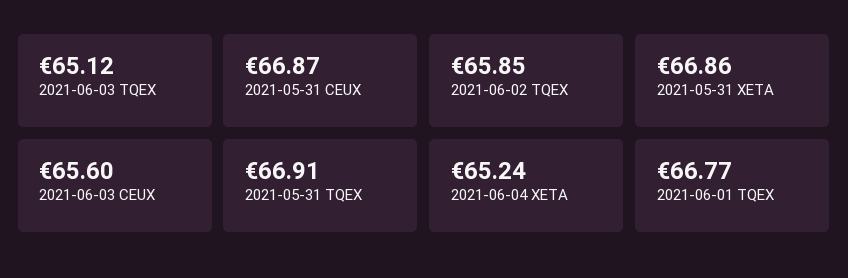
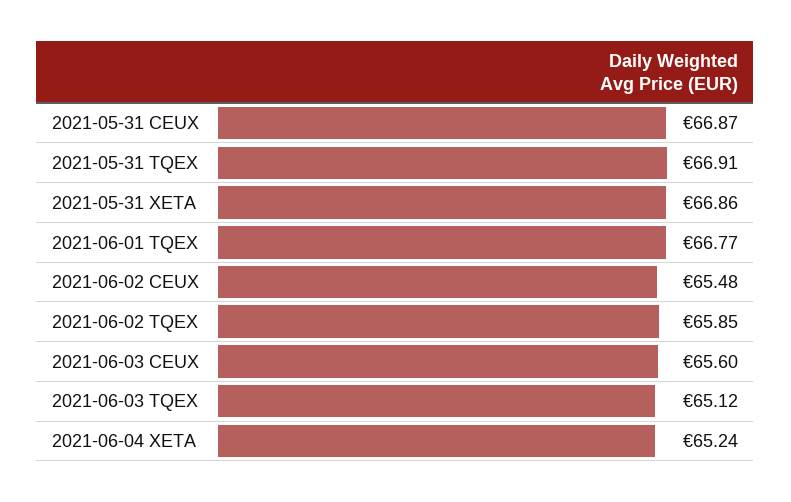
  {
    "2021-06-03 TQEX": 65.12,
    "2021-05-31 CEUX": 66.87,
    "2021-06-02 TQEX": 65.85,
    "2021-05-31 XETA": 66.86,
    "2021-06-03 CEUX": 65.6,
    "2021-05-31 TQEX": 66.91,
    "2021-06-04 XETA": 65.24,
-   "2021-06-01 TQEX": 66.77
+   "2021-06-01 TQEX": 66.77,
+   "2021-06-02 CEUX": 65.48
  }

